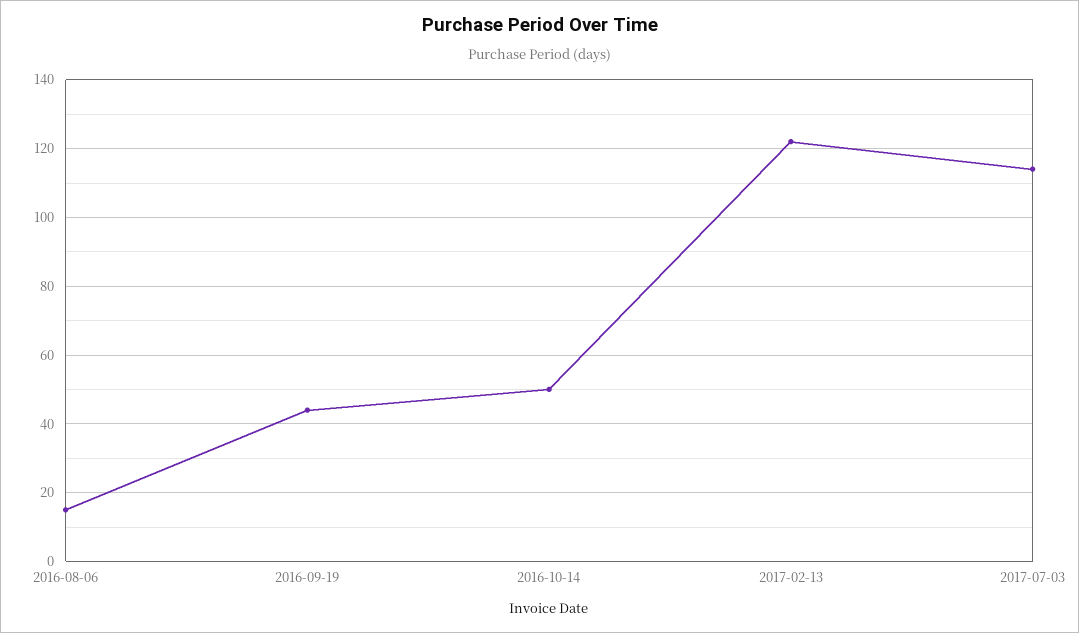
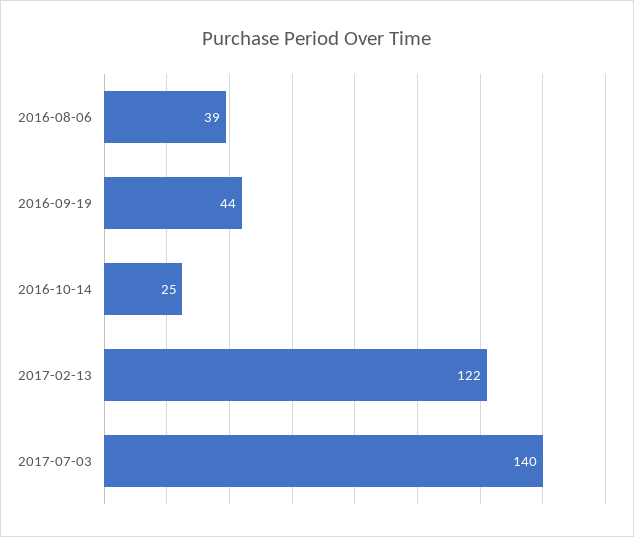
  {
-   "2016-08-06": 15,
+   "2016-08-06": 39,
    "2016-09-19": 44,
-   "2016-10-14": 50,
+   "2016-10-14": 25,
    "2017-02-13": 122,
-   "2017-07-03": 115
+   "2017-07-03": 140
  }

